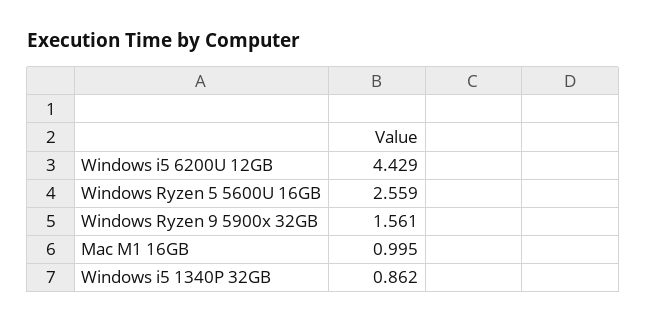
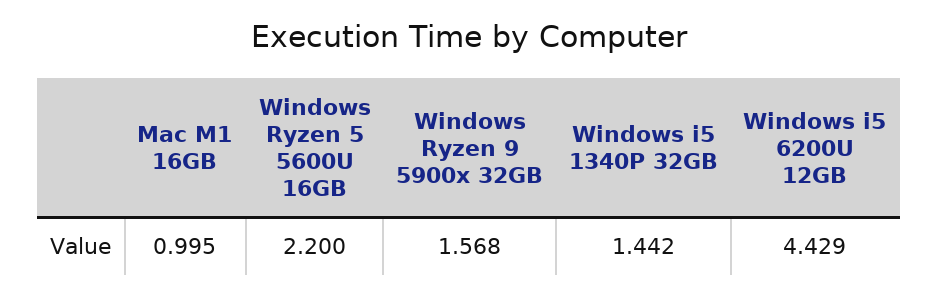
  {
    "Windows i5 6200U 12GB": 4.429,
-   "Windows Ryzen 5 5600U 16GB": 2.559,
+   "Windows Ryzen 5 5600U 16GB": 2.2,
-   "Windows Ryzen 9 5900x 32GB": 1.561,
+   "Windows Ryzen 9 5900x 32GB": 1.568,
    "Mac M1 16GB": 0.995,
-   "Windows i5 1340P 32GB": 0.862
+   "Windows i5 1340P 32GB": 1.442
  }

